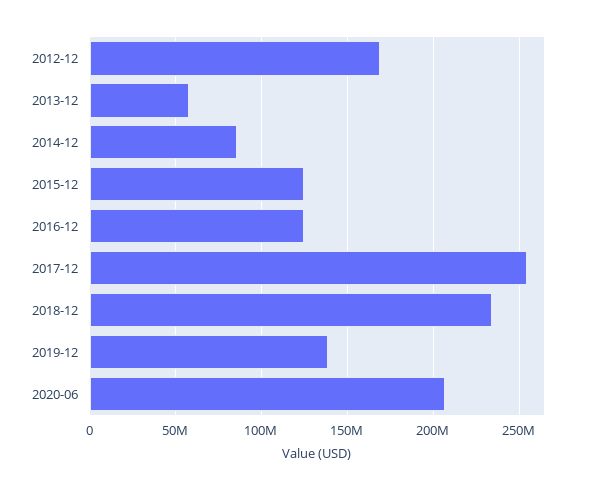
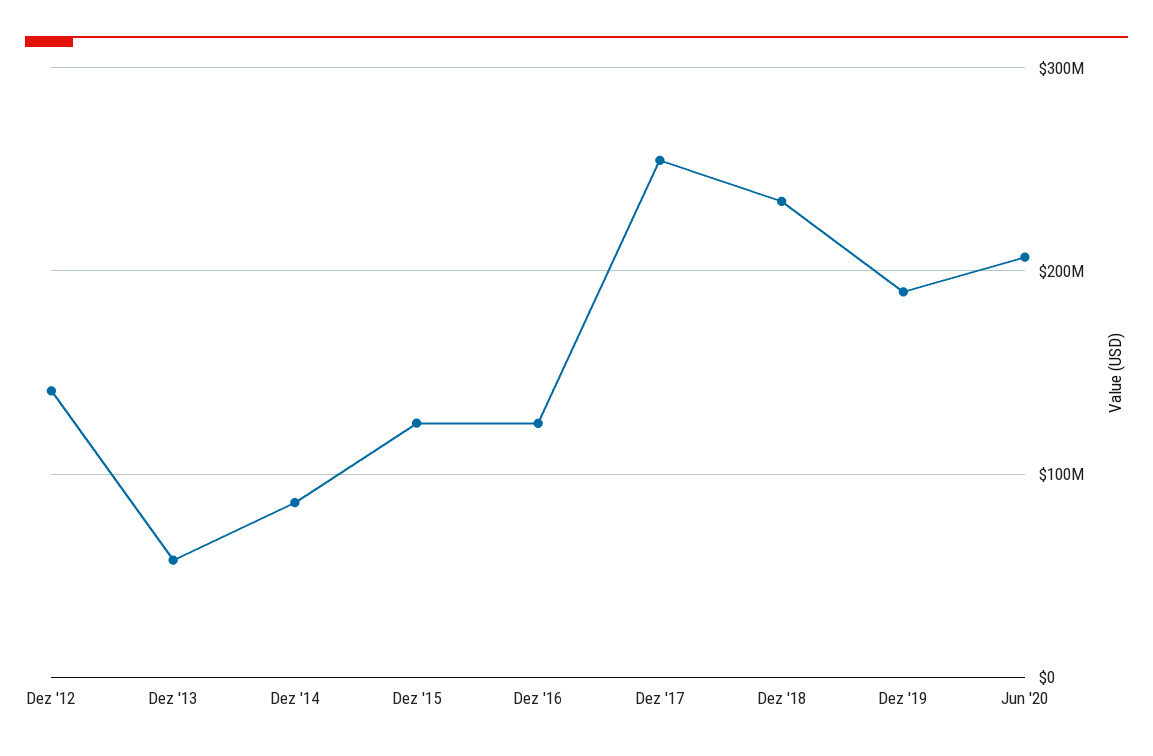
  {
-   "2012-12": 170000000,
+   "2012-12": 140000000,
    "2013-12": 60000000,
    "2014-12": 85000000,
    "2015-12": 125000000,
    "2016-12": 125000000,
    "2017-12": 255000000,
    "2018-12": 235000000,
-   "2019-12": 140000000,
+   "2019-12": 190000000,
    "2020-06": 205000000
  }

